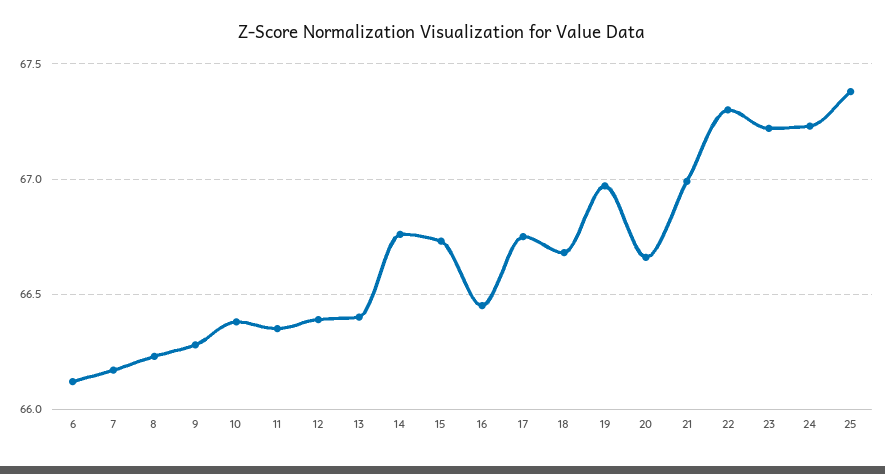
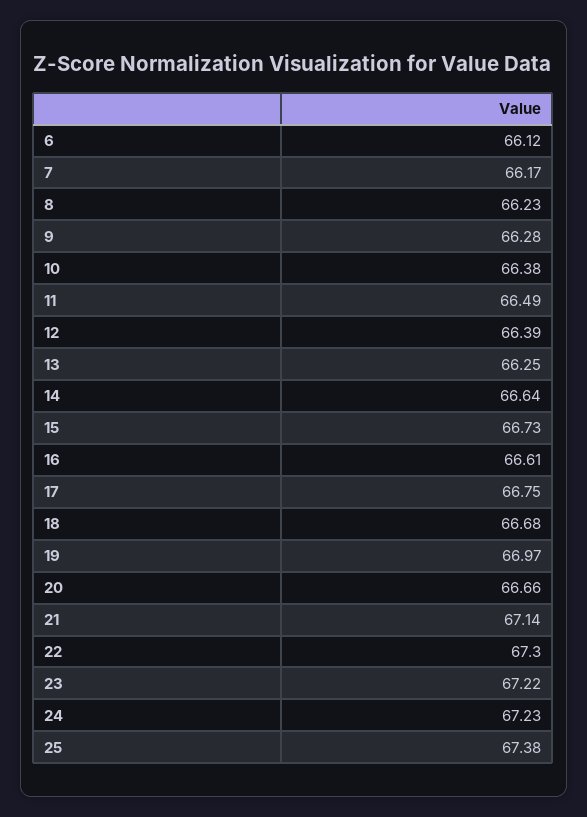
  {
    "6": 66.12,
    "7": 66.17,
    "8": 66.23,
    "9": 66.28,
    "10": 66.38,
-   "11": 66.35,
+   "11": 66.49,
    "12": 66.39,
-   "13": 66.4,
+   "13": 66.25,
-   "14": 66.75,
+   "14": 66.64,
    "15": 66.73,
-   "16": 66.45,
+   "16": 66.61,
    "17": 66.75,
    "18": 66.68,
    "19": 66.97,
    "20": 66.66,
-   "21": 67,
+   "21": 67.14,
    "22": 67.3,
    "23": 67.22,
    "24": 67.23,
    "25": 67.38
  }

